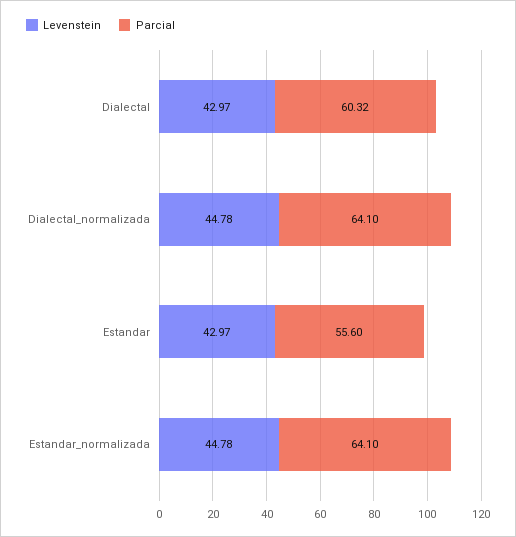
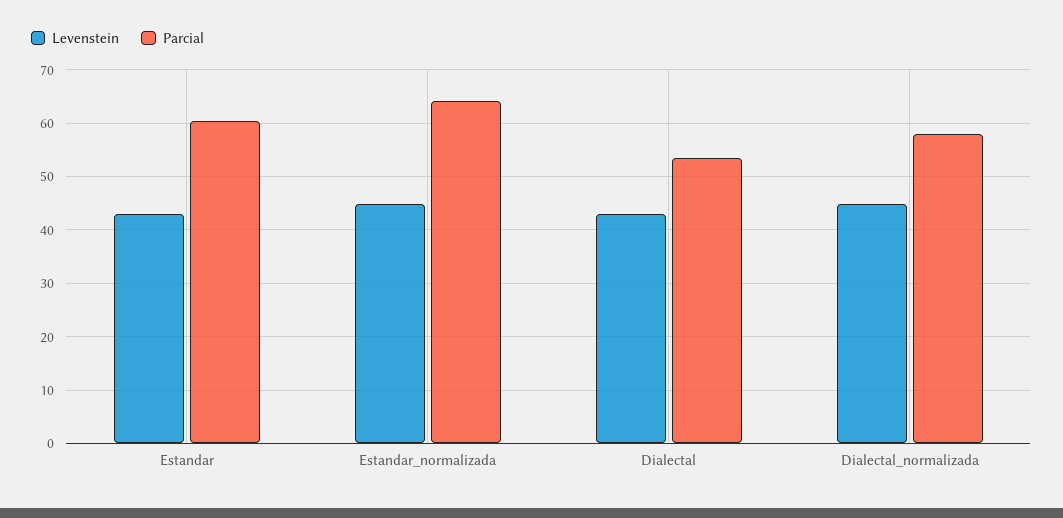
  {
    "Levenstein": {
      "Dialectal": 42.97,
      "Dialectal_normalizada": 44.78,
      "Estandar": 42.97,
      "Estandar_normalizada": 44.78
    },
    "Parcial": {
-     "Dialectal": 60.32,
+     "Dialectal": 54,
-     "Dialectal_normalizada": 64.1,
+     "Dialectal_normalizada": 58,
-     "Estandar": 55.6,
+     "Estandar": 60,
      "Estandar_normalizada": 64.1
    }
  }

